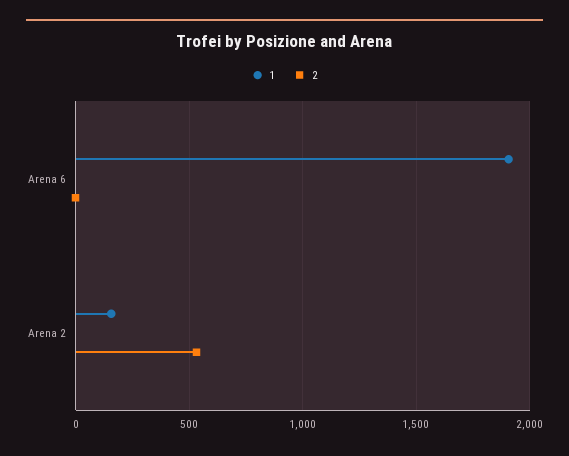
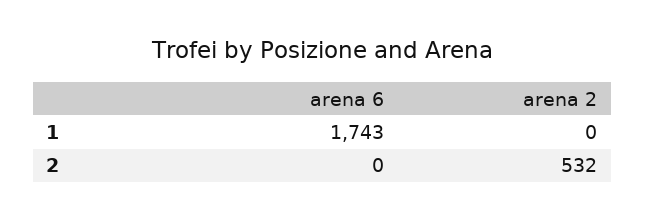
  {
    "1": {
-     "Arena 6": 1900,
+     "Arena 6": 1743,
-     "Arena 2": 150
+     "Arena 2": 0
    },
    "2": {
      "Arena 6": 0,
      "Arena 2": 532
    }
  }

